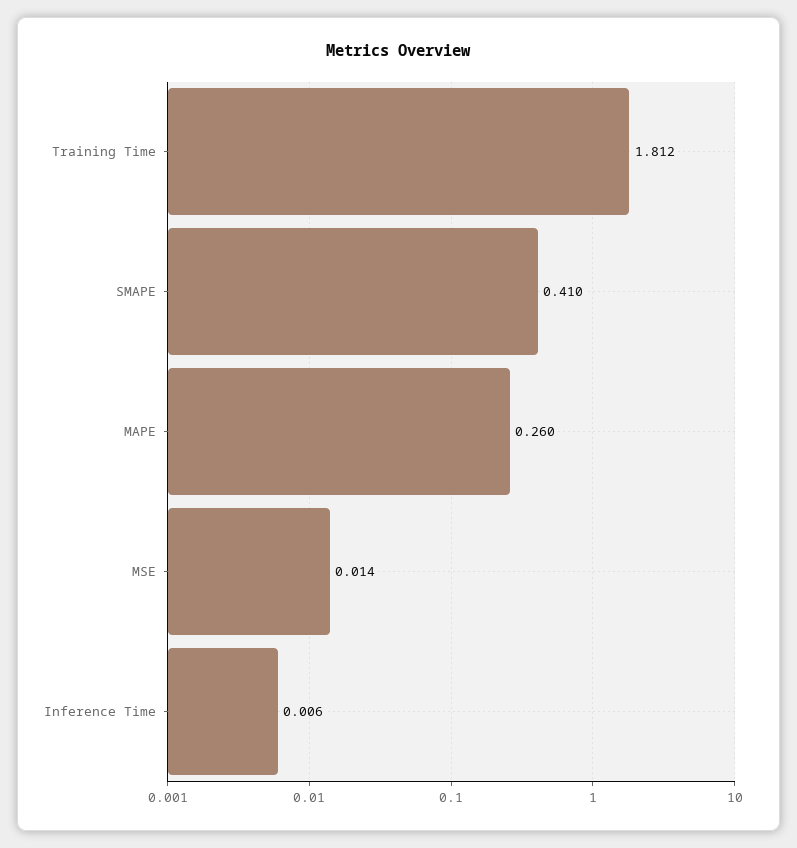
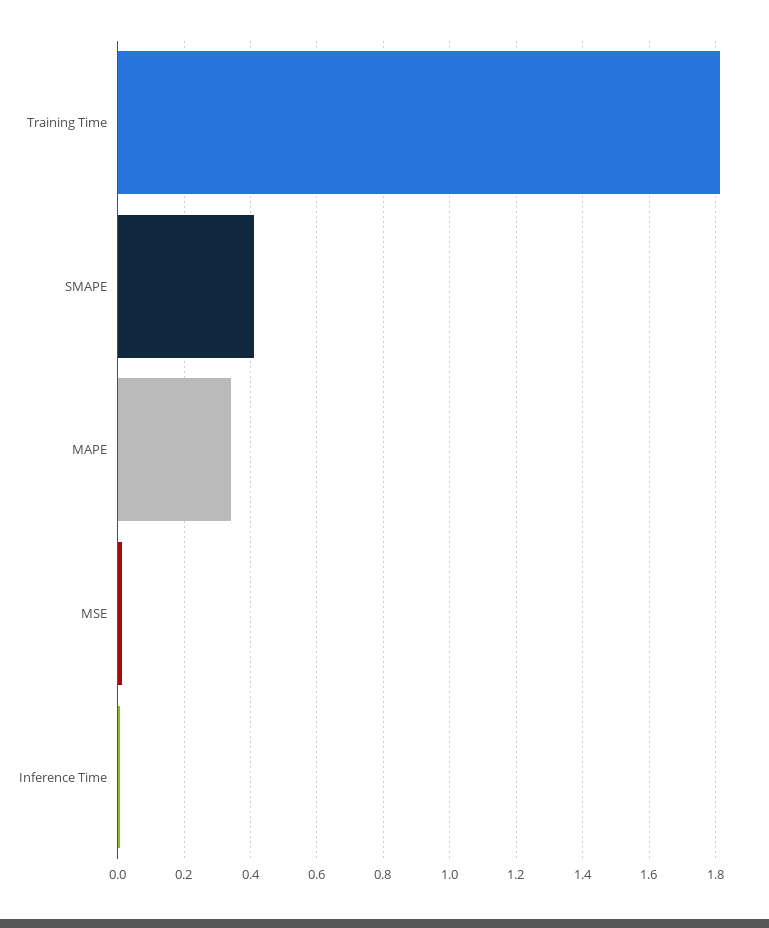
  {
    "Training Time": 1.812,
    "SMAPE": 0.41,
-   "MAPE": 0.26,
+   "MAPE": 0.34,
    "MSE": 0.014,
    "Inference Time": 0.006
  }

